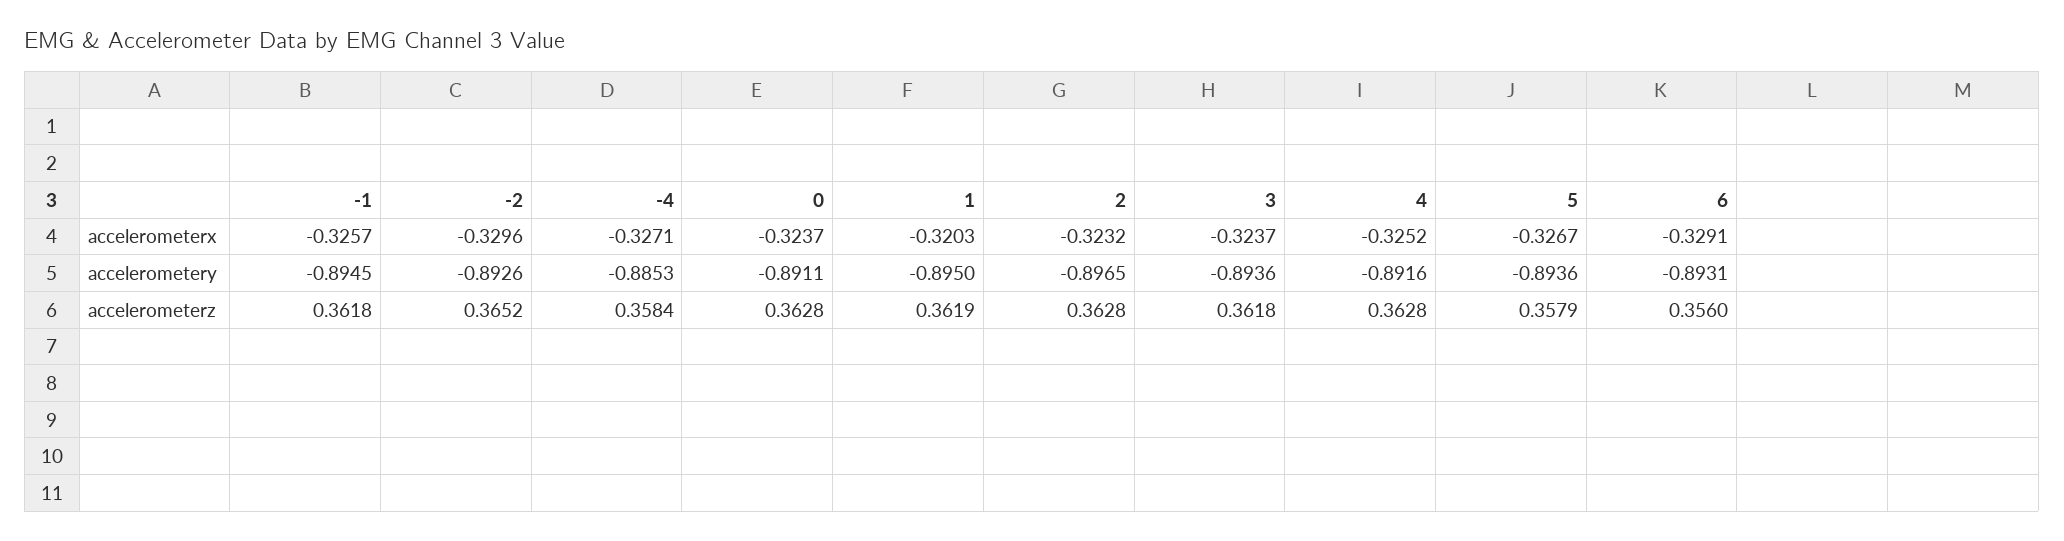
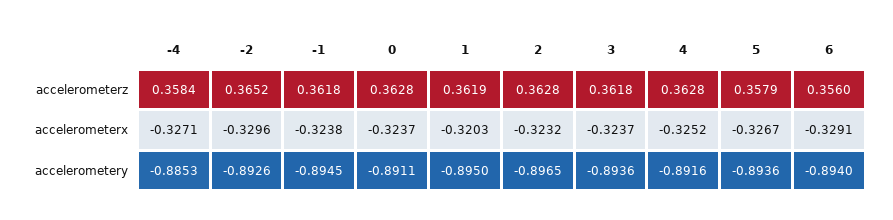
  {
    "-1": {
-     "accelerometerx": -0.3257,
+     "accelerometerx": -0.3238,
      "accelerometery": -0.8945,
      "accelerometerz": 0.3618
    },
    "-2": {
      "accelerometerx": -0.3296,
      "accelerometery": -0.8926,
      "accelerometerz": 0.3652
    },
    "-4": {
      "accelerometerx": -0.3271,
      "accelerometery": -0.8853,
      "accelerometerz": 0.3584
    },
    "0": {
      "accelerometerx": -0.3237,
      "accelerometery": -0.8911,
      "accelerometerz": 0.3628
    },
    "1": {
      "accelerometerx": -0.3203,
      "accelerometery": -0.895,
      "accelerometerz": 0.3619
    },
    "2": {
      "accelerometerx": -0.3232,
      "accelerometery": -0.8965,
      "accelerometerz": 0.3628
    },
    "3": {
      "accelerometerx": -0.3237,
      "accelerometery": -0.8936,
      "accelerometerz": 0.3618
    },
    "4": {
      "accelerometerx": -0.3252,
      "accelerometery": -0.8916,
      "accelerometerz": 0.3628
    },
    "5": {
      "accelerometerx": -0.3267,
      "accelerometery": -0.8936,
      "accelerometerz": 0.3579
    },
    "6": {
      "accelerometerx": -0.3291,
-     "accelerometery": -0.8931,
+     "accelerometery": -0.894,
      "accelerometerz": 0.356
    }
  }

